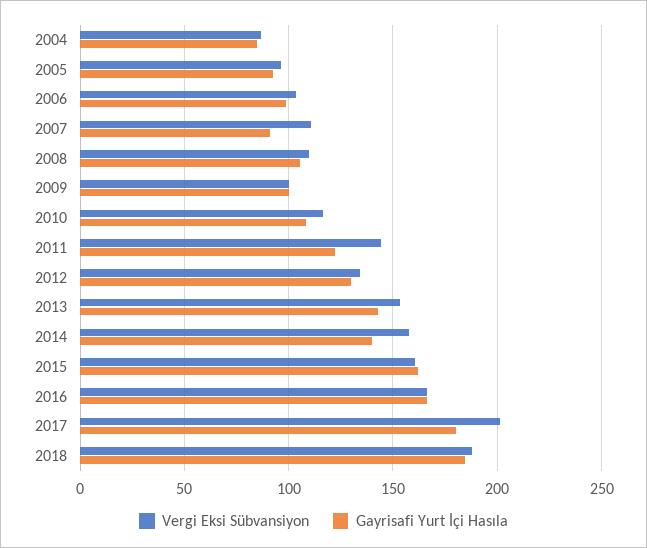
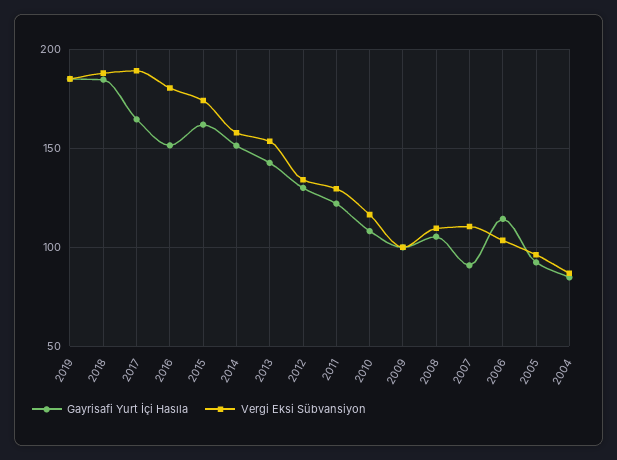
  {
    "Vergi Eksi Sübvansiyon": {
      "2004": 85,
      "2005": 95,
      "2006": 105,
      "2007": 110,
      "2008": 110,
      "2009": 100,
      "2010": 115,
-     "2011": 145,
+     "2011": 130,
      "2012": 135,
      "2013": 155,
      "2014": 160,
-     "2015": 160,
+     "2015": 175,
-     "2016": 165,
+     "2016": 180,
-     "2017": 200,
+     "2017": 190,
-     "2018": 190
+     "2018": 190,
+     "2019": 185
    },
    "Gayrisafi Yurt İçi Hasıla": {
      "2004": 85,
      "2005": 90,
-     "2006": 100,
+     "2006": 115,
      "2007": 90,
      "2008": 105,
      "2009": 100,
      "2010": 110,
      "2011": 120,
      "2012": 130,
      "2013": 145,
-     "2014": 140,
+     "2014": 150,
      "2015": 160,
-     "2016": 165,
+     "2016": 150,
-     "2017": 180,
+     "2017": 165,
-     "2018": 185
+     "2018": 185,
+     "2019": 185
    }
  }

